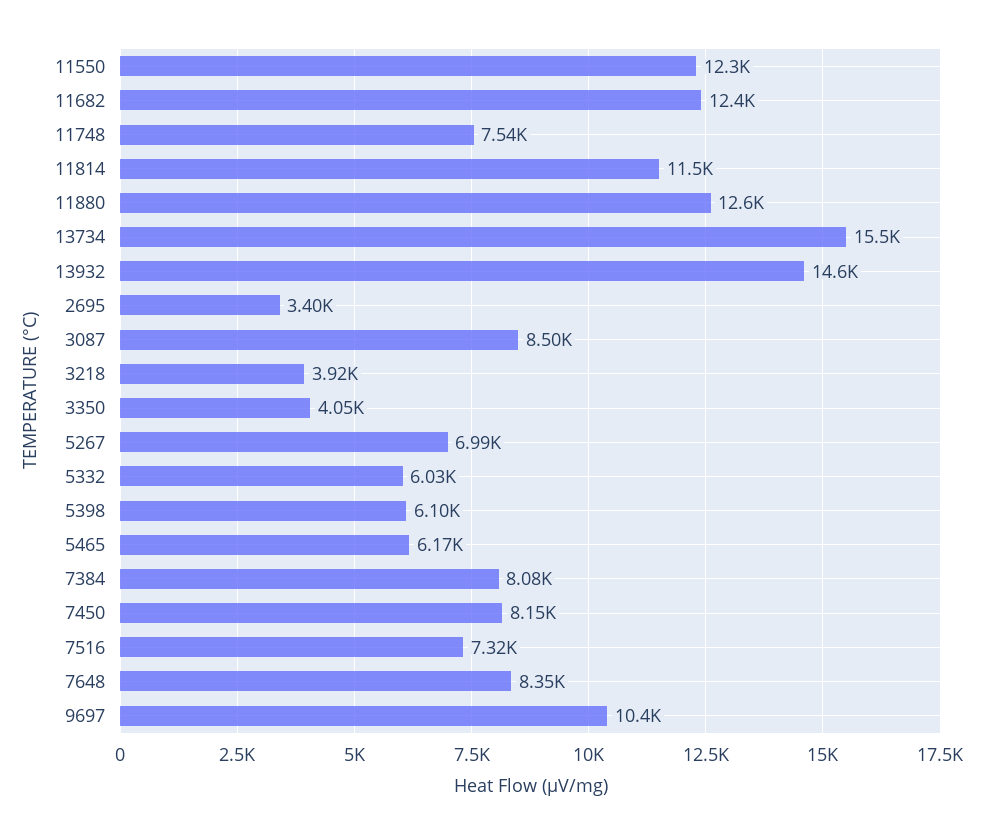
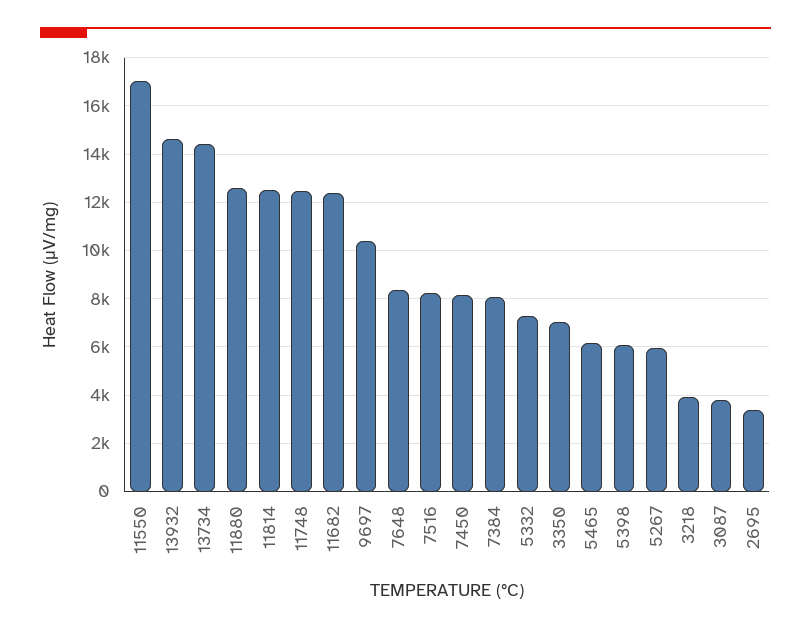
  {
-   "11550": 12300,
+   "11550": 17000,
    "11682": 12400,
-   "11748": 7540,
+   "11748": 12500,
-   "11814": 11500,
+   "11814": 12500,
    "11880": 12600,
-   "13734": 15500,
+   "13734": 14500,
    "13932": 14600,
    "2695": 3400,
-   "3087": 8500,
+   "3087": 3750,
    "3218": 3920,
-   "3350": 4050,
+   "3350": 7000,
-   "5267": 6990,
+   "5267": 6000,
-   "5332": 6030,
+   "5332": 7250,
    "5398": 6100,
    "5465": 6170,
    "7384": 8080,
    "7450": 8150,
-   "7516": 7320,
+   "7516": 8250,
    "7648": 8350,
    "9697": 10400
  }

